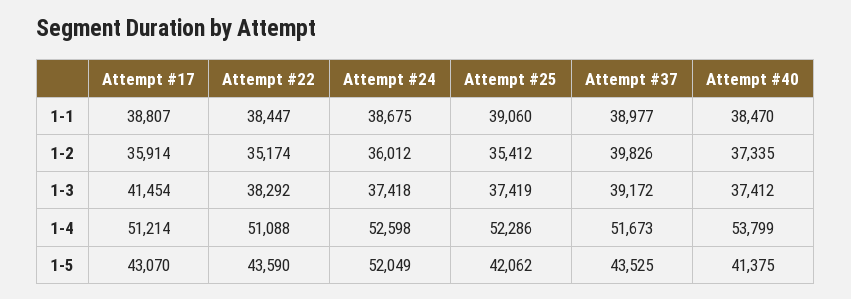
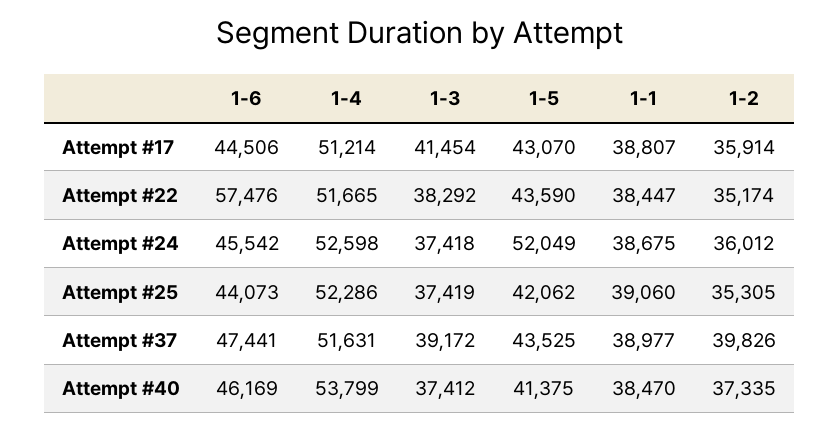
  {
    "Attempt #17": {
      "1-1": 38807,
      "1-2": 35914,
      "1-3": 41454,
      "1-4": 51214,
-     "1-5": 43070
+     "1-5": 43070,
+     "1-6": 44506
    },
    "Attempt #22": {
      "1-1": 38447,
      "1-2": 35174,
      "1-3": 38292,
-     "1-4": 51088,
+     "1-4": 51665,
-     "1-5": 43590
+     "1-5": 43590,
+     "1-6": 57476
    },
    "Attempt #24": {
      "1-1": 38675,
      "1-2": 36012,
      "1-3": 37418,
      "1-4": 52598,
-     "1-5": 52049
+     "1-5": 52049,
+     "1-6": 45542
    },
    "Attempt #25": {
      "1-1": 39060,
-     "1-2": 35412,
+     "1-2": 35305,
      "1-3": 37419,
      "1-4": 52286,
-     "1-5": 42062
+     "1-5": 42062,
+     "1-6": 44073
    },
    "Attempt #37": {
      "1-1": 38977,
      "1-2": 39826,
      "1-3": 39172,
-     "1-4": 51673,
+     "1-4": 51631,
-     "1-5": 43525
+     "1-5": 43525,
+     "1-6": 47441
    },
    "Attempt #40": {
      "1-1": 38470,
      "1-2": 37335,
      "1-3": 37412,
      "1-4": 53799,
-     "1-5": 41375
+     "1-5": 41375,
+     "1-6": 46169
    }
  }

